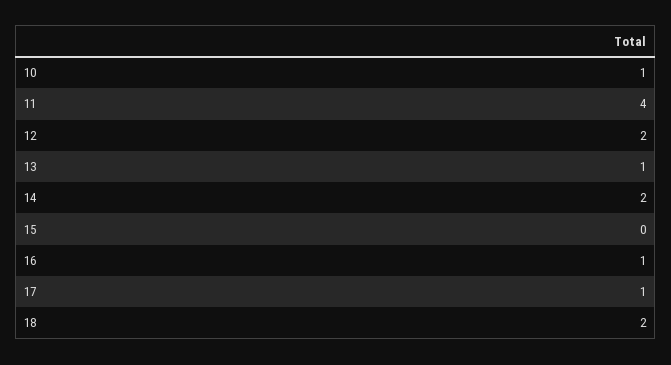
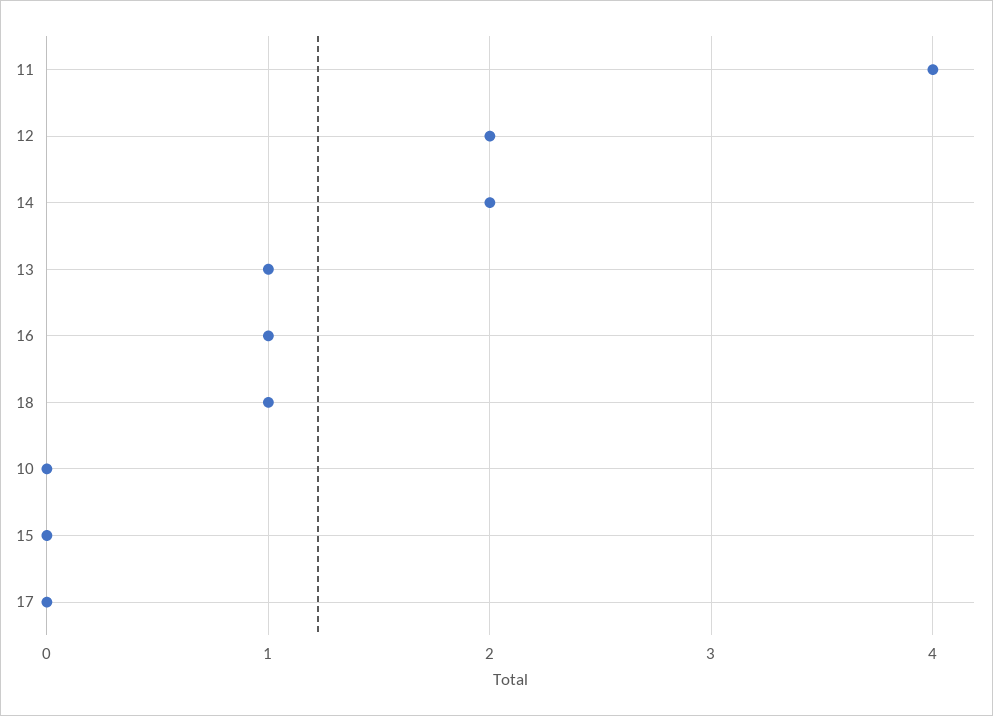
  {
-   "10": 1,
+   "10": 0,
    "11": 4,
    "12": 2,
    "13": 1,
    "14": 2,
    "15": 0,
    "16": 1,
-   "17": 1,
+   "17": 0,
-   "18": 2
+   "18": 1
  }

